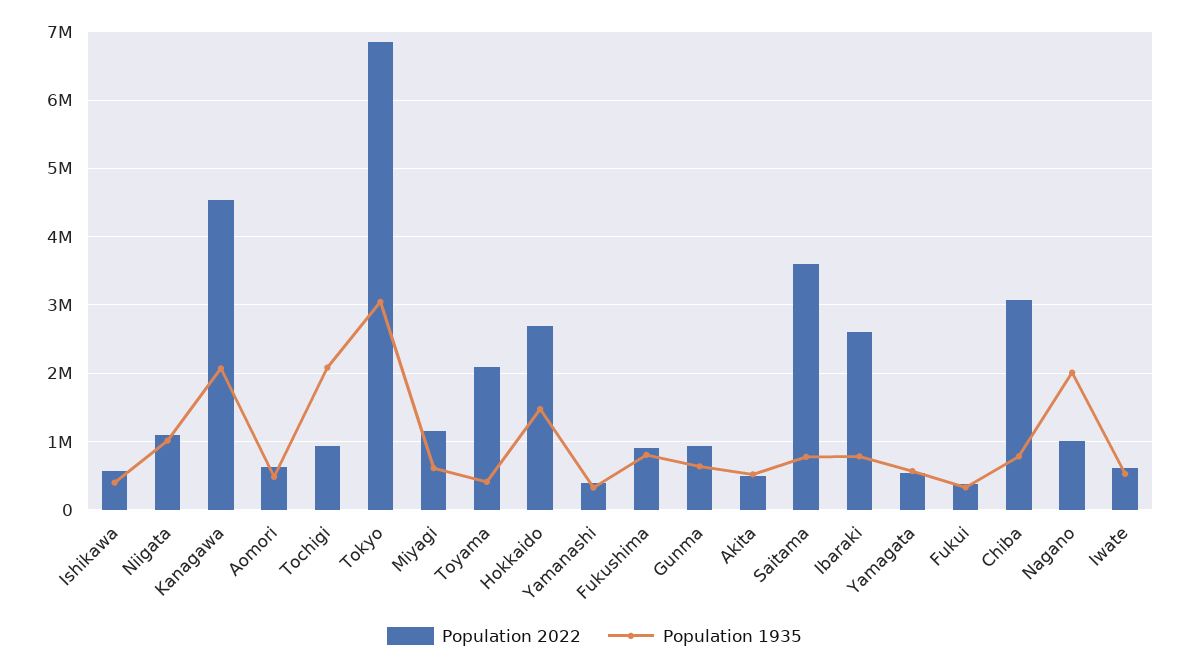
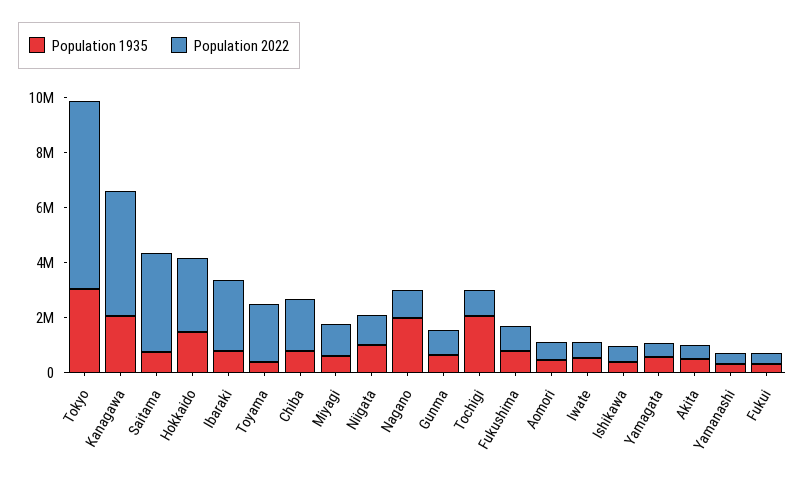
  {
    "Population 2022": {
      "Ishikawa": 600000,
      "Niigata": 1100000,
      "Kanagawa": 4500000,
      "Aomori": 600000,
      "Tochigi": 900000,
      "Tokyo": 6800000,
      "Miyagi": 1200000,
      "Toyama": 2100000,
      "Hokkaido": 2700000,
      "Yamanashi": 400000,
      "Fukushima": 900000,
      "Gunma": 900000,
      "Akita": 500000,
      "Saitama": 3600000,
      "Ibaraki": 2600000,
      "Yamagata": 500000,
      "Fukui": 400000,
-     "Chiba": 3100000,
+     "Chiba": 2000000,
      "Nagano": 1000000,
      "Iwate": 600000
    },
    "Population 1935": {
      "Ishikawa": 400000,
      "Niigata": 1000000,
      "Kanagawa": 2100000,
      "Aomori": 500000,
      "Tochigi": 2100000,
      "Tokyo": 3000000,
      "Miyagi": 600000,
      "Toyama": 400000,
      "Hokkaido": 1500000,
      "Yamanashi": 300000,
      "Fukushima": 800000,
      "Gunma": 600000,
      "Akita": 500000,
      "Saitama": 800000,
      "Ibaraki": 800000,
      "Yamagata": 600000,
      "Fukui": 300000,
      "Chiba": 800000,
      "Nagano": 2000000,
      "Iwate": 500000
    }
  }

